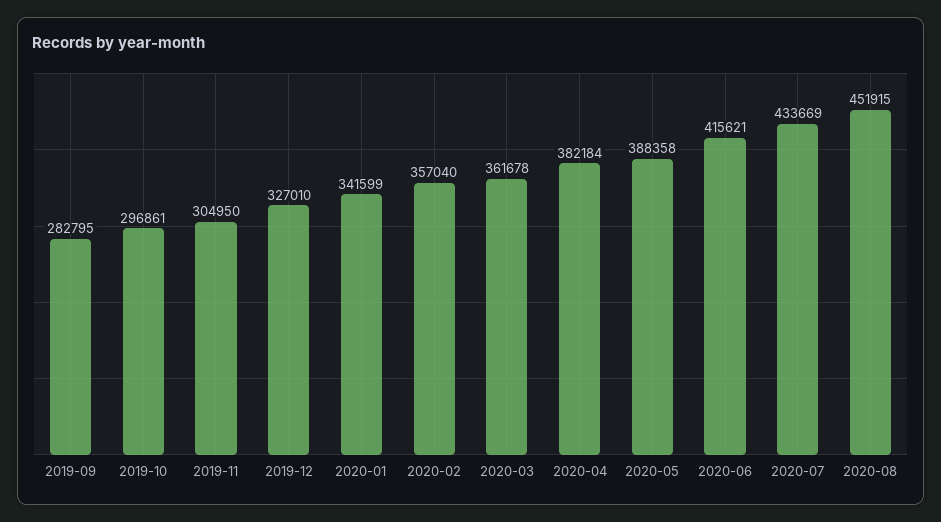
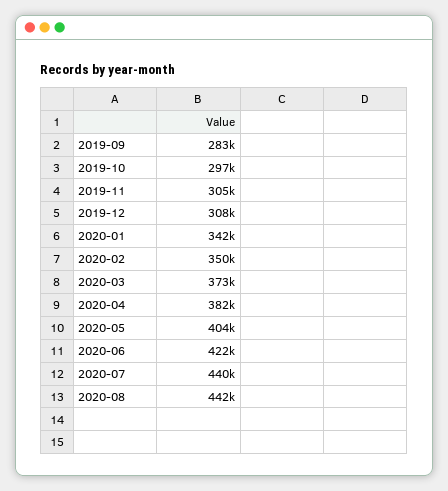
  {
    "2019-09": 282795,
    "2019-10": 296861,
    "2019-11": 304950,
-   "2019-12": 327010,
+   "2019-12": 308000,
    "2020-01": 341599,
-   "2020-02": 357040,
+   "2020-02": 350000,
-   "2020-03": 361678,
+   "2020-03": 373000,
    "2020-04": 382184,
-   "2020-05": 388358,
+   "2020-05": 404000,
-   "2020-06": 415621,
+   "2020-06": 422000,
-   "2020-07": 433669,
+   "2020-07": 440000,
-   "2020-08": 451915
+   "2020-08": 442000
  }

